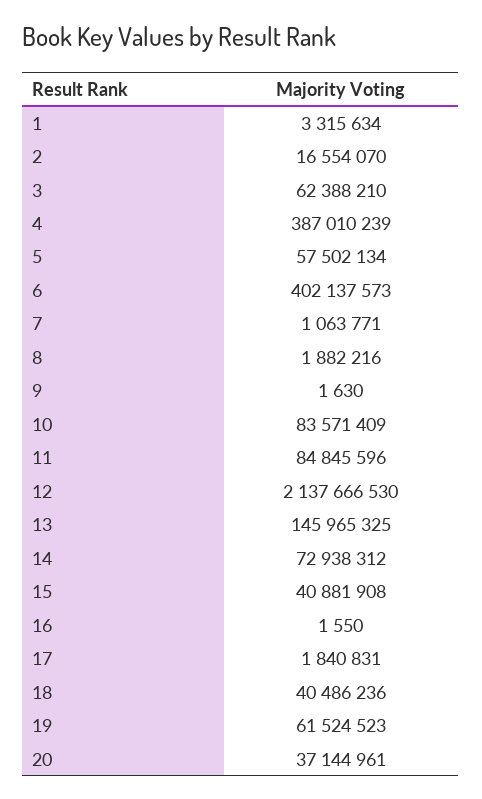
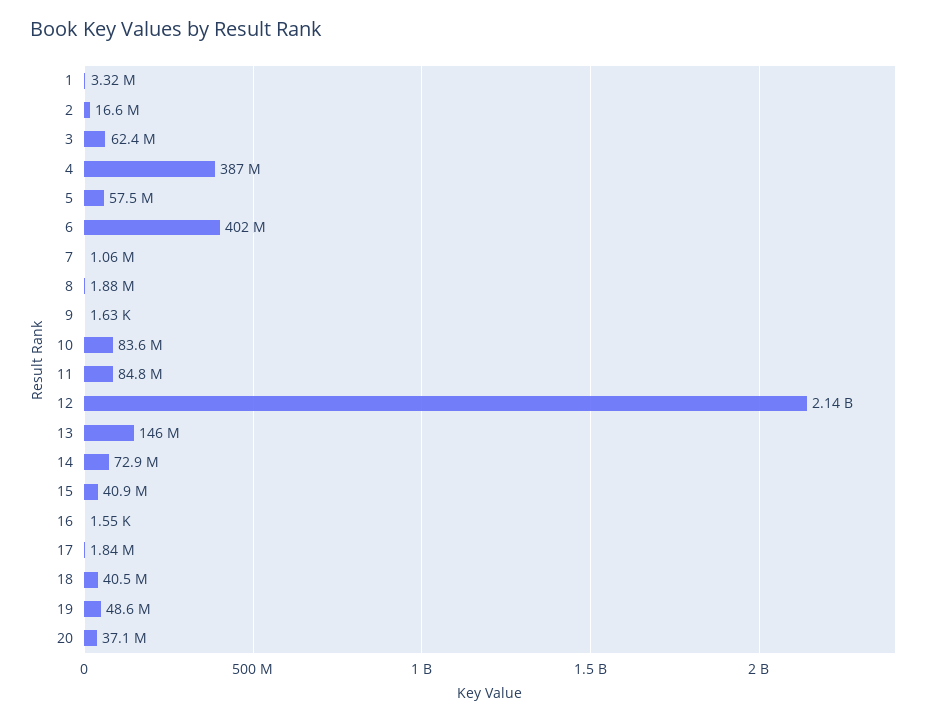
  {
    "1": 3315634,
    "2": 16554070,
    "3": 62388210,
    "4": 387010239,
    "5": 57502134,
    "6": 402137573,
    "7": 1063771,
    "8": 1882216,
    "9": 1630,
    "10": 83571409,
    "11": 84845596,
    "12": 2137666530,
    "13": 145965325,
    "14": 72938312,
    "15": 40881908,
    "16": 1550,
    "17": 1840831,
    "18": 40486236,
-   "19": 61524523,
+   "19": 48600000,
    "20": 37144961
  }

